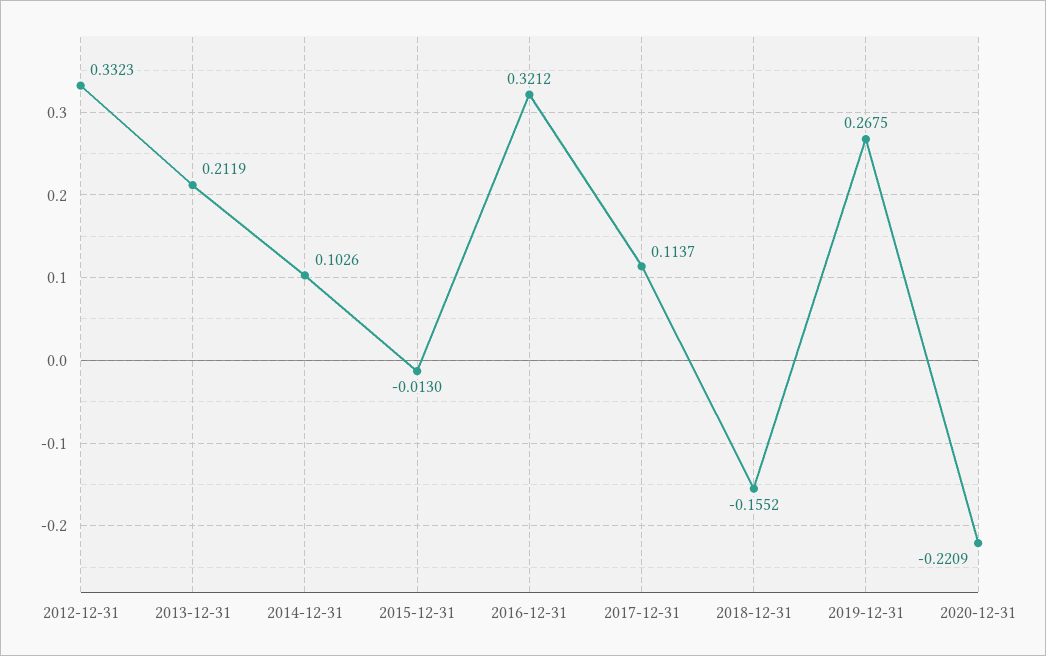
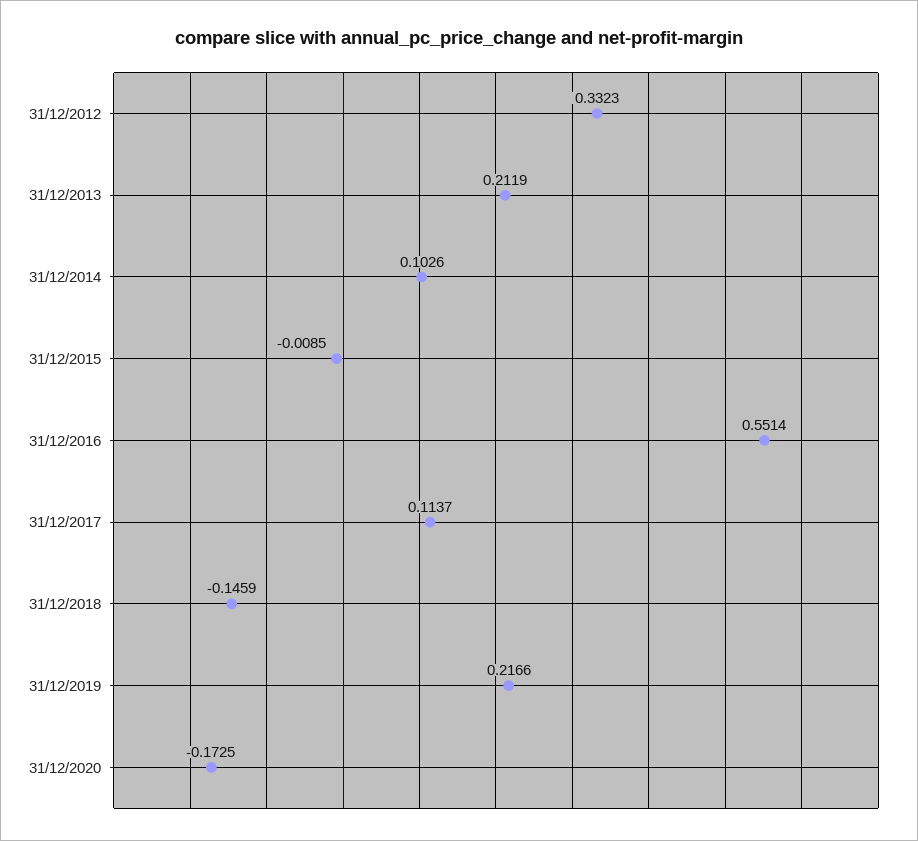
  {
    "2012-12-31": 0.3323,
    "2013-12-31": 0.2119,
    "2014-12-31": 0.1026,
-   "2015-12-31": -0.013,
+   "2015-12-31": -0.0085,
-   "2016-12-31": 0.3212,
+   "2016-12-31": 0.5514,
    "2017-12-31": 0.1137,
-   "2018-12-31": -0.1552,
+   "2018-12-31": -0.1459,
-   "2019-12-31": 0.2675,
+   "2019-12-31": 0.2166,
-   "2020-12-31": -0.2209
+   "2020-12-31": -0.1725
  }

